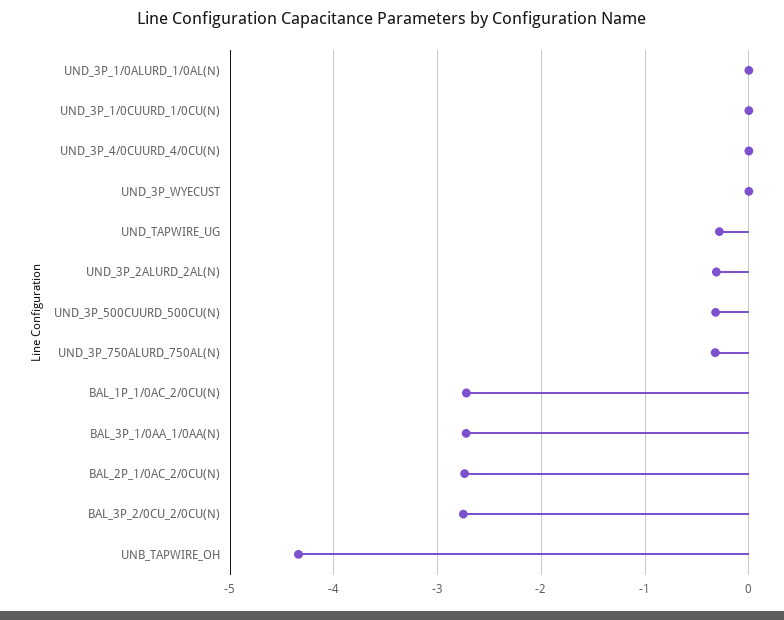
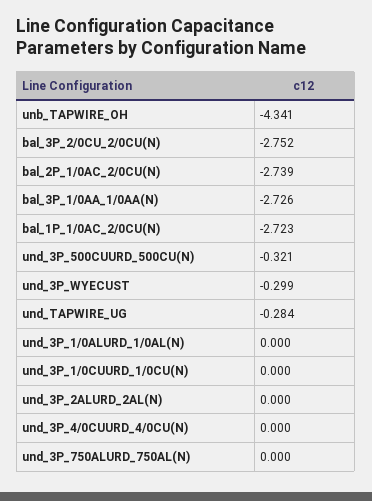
  {
    "UND_3P_1/0ALURD_1/0AL(N)": 0,
    "UND_3P_1/0CUURD_1/0CU(N)": 0,
    "UND_3P_4/0CUURD_4/0CU(N)": 0,
-   "UND_3P_WYECUST": 0,
+   "UND_3P_WYECUST": -0.299,
    "UND_TAPWIRE_UG": -0.284,
-   "UND_3P_2ALURD_2AL(N)": -0.3,
+   "UND_3P_2ALURD_2AL(N)": 0,
    "UND_3P_500CUURD_500CU(N)": -0.321,
-   "UND_3P_750ALURD_750AL(N)": -0.3,
+   "UND_3P_750ALURD_750AL(N)": 0,
    "BAL_1P_1/0AC_2/0CU(N)": -2.723,
    "BAL_3P_1/0AA_1/0AA(N)": -2.726,
    "BAL_2P_1/0AC_2/0CU(N)": -2.739,
    "BAL_3P_2/0CU_2/0CU(N)": -2.752,
    "UNB_TAPWIRE_OH": -4.341
  }

